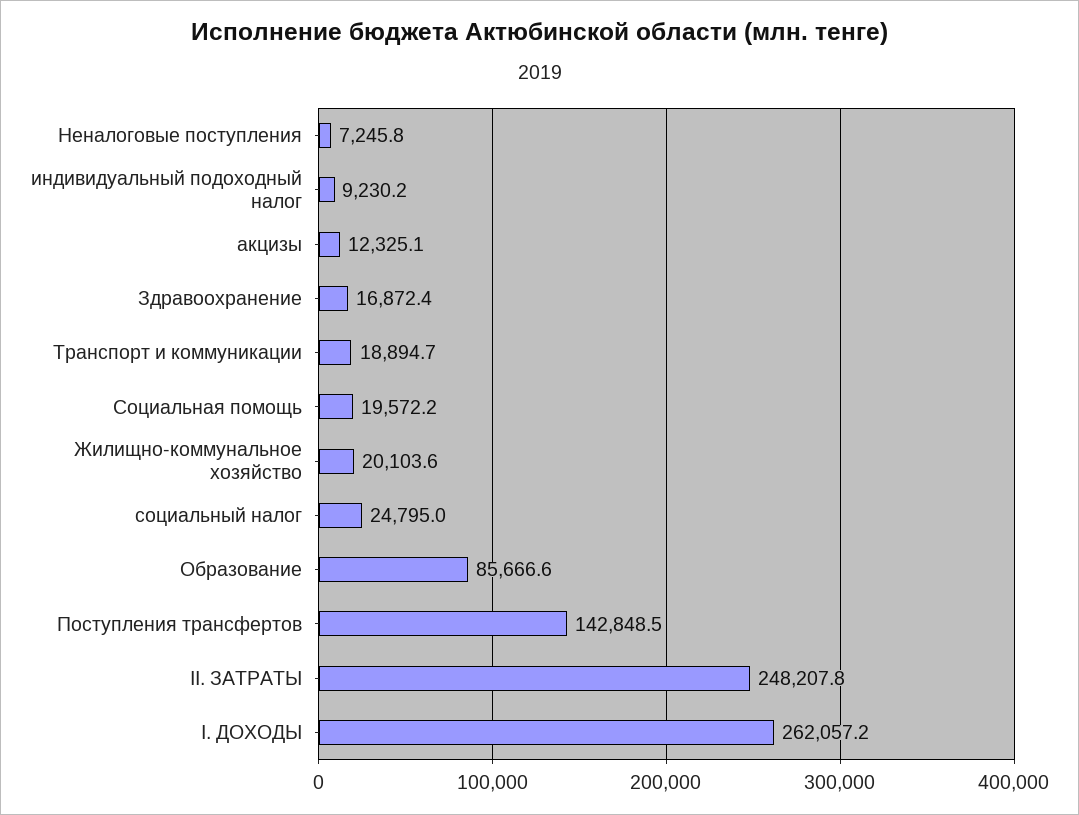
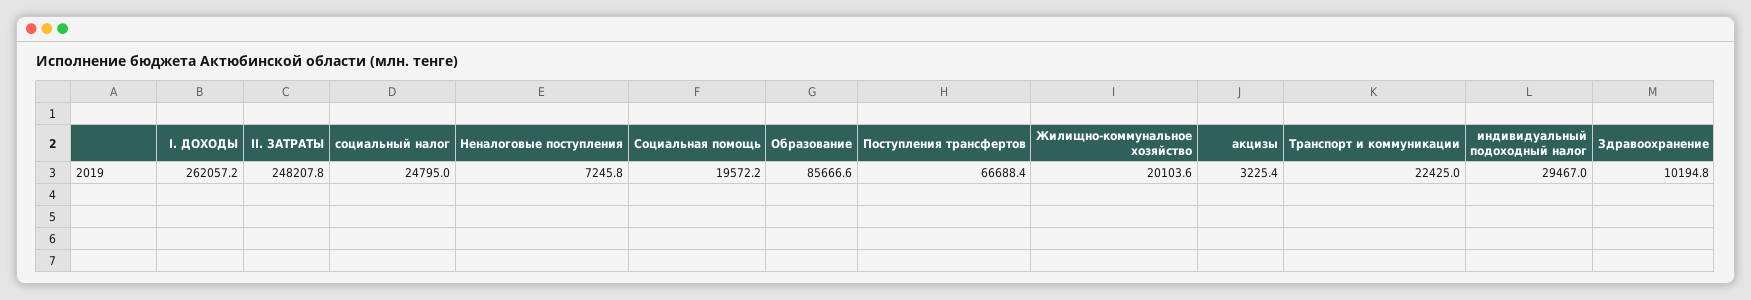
  {
    "Неналоговые поступления": 7245.8,
-   "индивидуальный подоходный налог": 9230.2,
+   "индивидуальный подоходный налог": 29467,
-   "акцизы": 12325.1,
+   "акцизы": 3225.4,
-   "Здравоохранение": 16872.4,
+   "Здравоохранение": 10194.8,
-   "Транспорт и коммуникации": 18894.7,
+   "Транспорт и коммуникации": 22425,
    "Социальная помощь": 19572.2,
    "Жилищно-коммунальное хозяйство": 20103.6,
    "социальный налог": 24795,
    "Образование": 85666.6,
-   "Поступления трансфертов": 142848.5,
+   "Поступления трансфертов": 66688.4,
    "II. ЗАТРАТЫ": 248207.8,
    "I. ДОХОДЫ": 262057.2
  }

